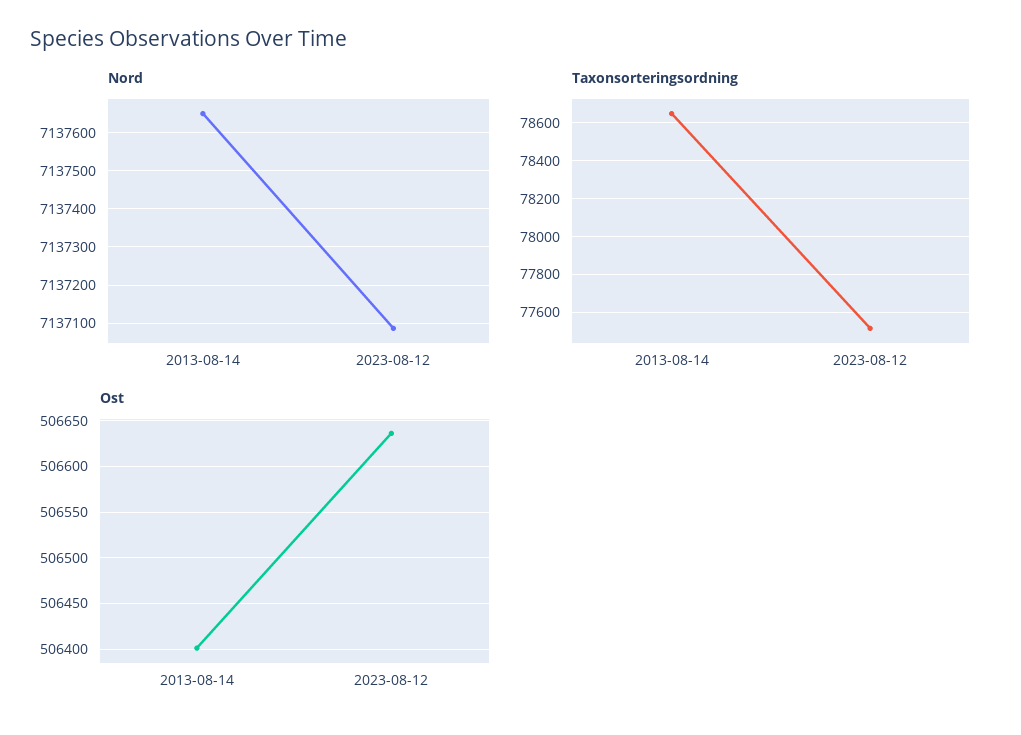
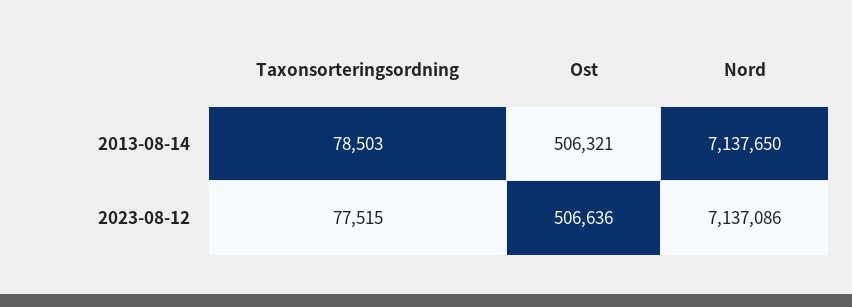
  {
    "Nord": {
      "2013-08-14": 7137650,
      "2023-08-12": 7137086
    },
    "Taxonsorteringsordning": {
-     "2013-08-14": 78650,
+     "2013-08-14": 78503,
      "2023-08-12": 77515
    },
    "Ost": {
-     "2013-08-14": 506400,
+     "2013-08-14": 506321,
      "2023-08-12": 506636
    }
  }

